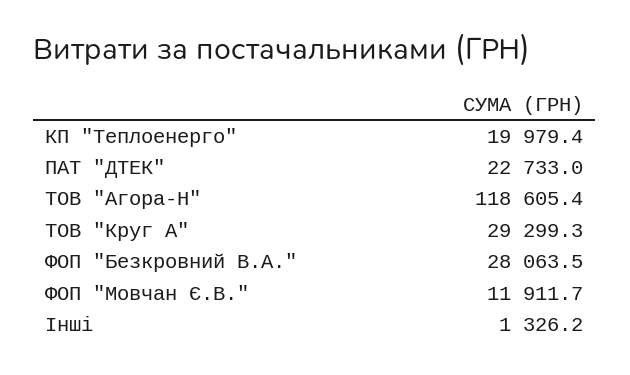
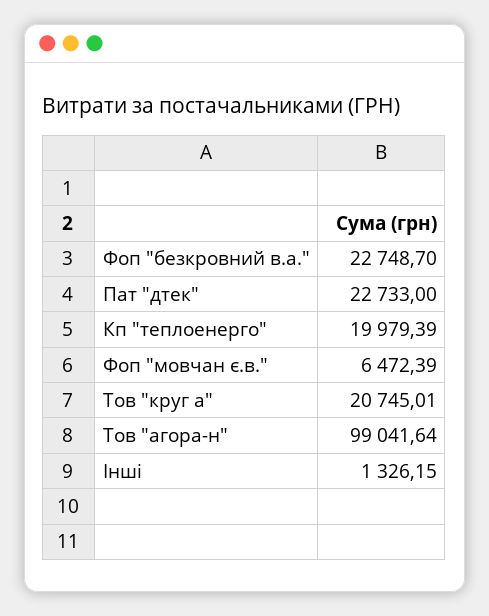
  {
    "КП \"Теплоенерго\"": 19979.39,
    "ПАТ \"ДТЕК\"": 22733,
-   "ТОВ \"Агора-Н\"": 118605.4,
+   "ТОВ \"Агора-Н\"": 99041.64,
-   "ТОВ \"Круг А\"": 29299.3,
+   "ТОВ \"Круг А\"": 20745.01,
-   "ФОП \"Безкровний В.А.\"": 28063.5,
+   "ФОП \"Безкровний В.А.\"": 22748.7,
-   "ФОП \"Мовчан Є.В.\"": 11911.7,
+   "ФОП \"Мовчан Є.В.\"": 6472.39,
    "Інші": 1326.15
  }

